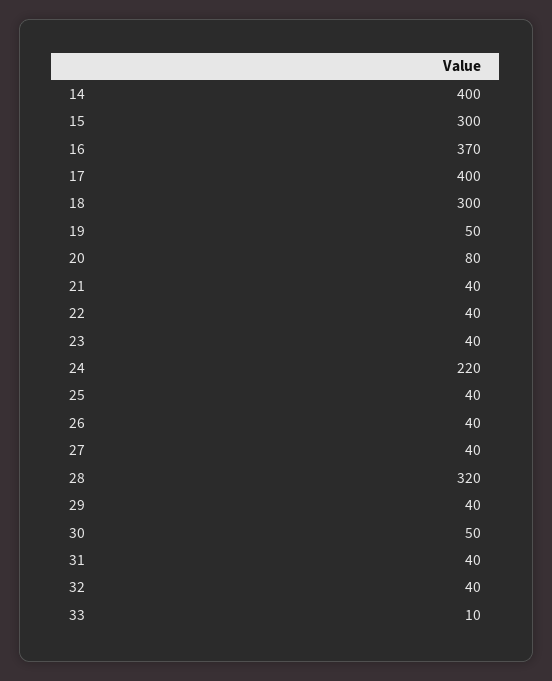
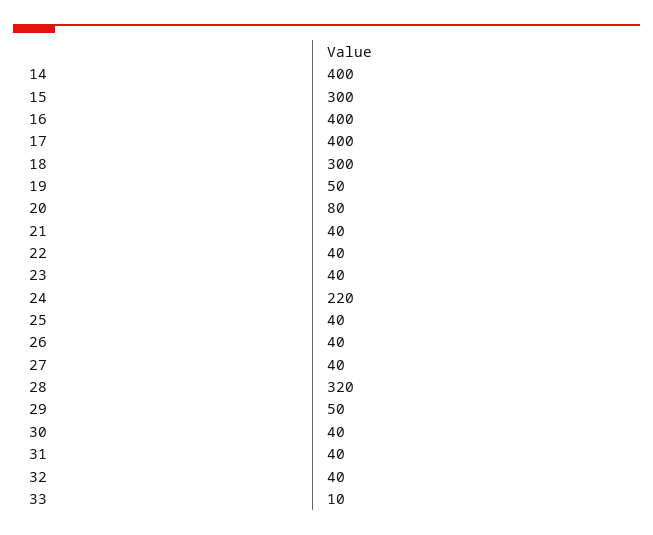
  {
    "14": 400,
    "15": 300,
-   "16": 370,
+   "16": 400,
    "17": 400,
    "18": 300,
    "19": 50,
    "20": 80,
    "21": 40,
    "22": 40,
    "23": 40,
    "24": 220,
    "25": 40,
    "26": 40,
    "27": 40,
    "28": 320,
-   "29": 40,
+   "29": 50,
-   "30": 50,
+   "30": 40,
    "31": 40,
    "32": 40,
    "33": 10
  }

